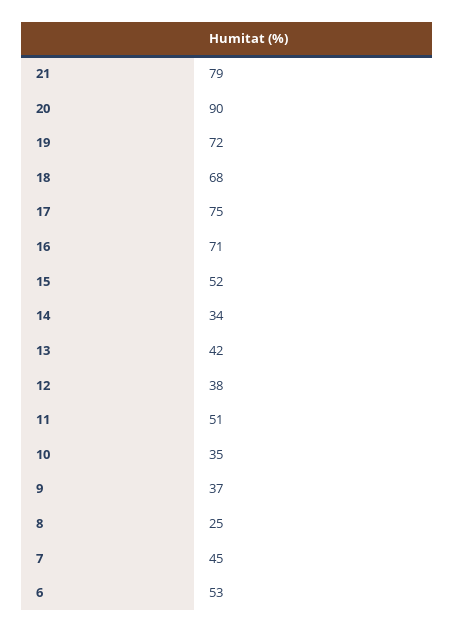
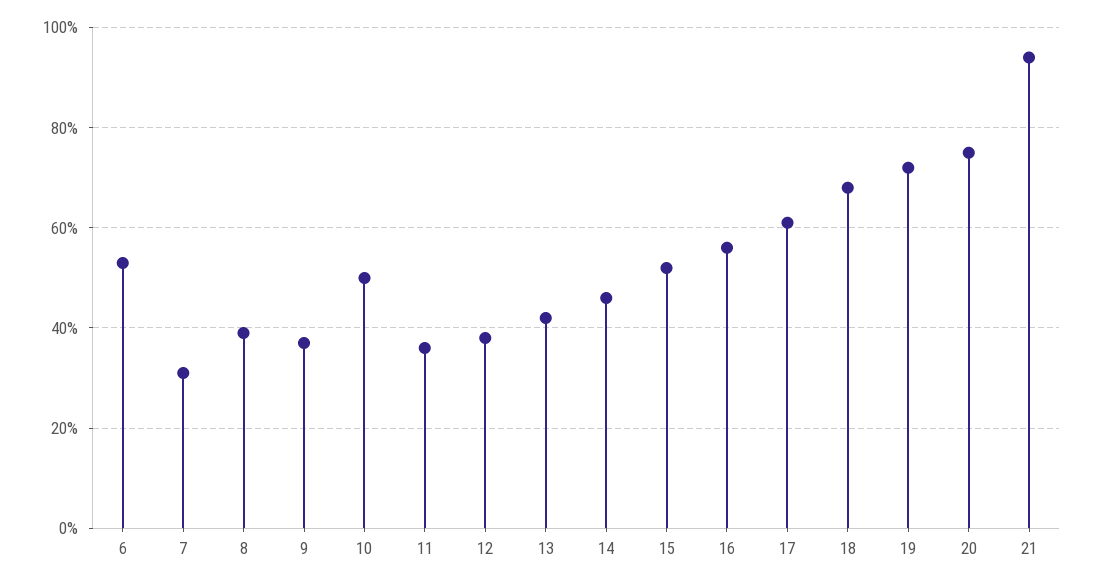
  {
-   "21": 79,
+   "21": 95,
-   "20": 90,
+   "20": 75,
    "19": 72,
    "18": 68,
-   "17": 75,
+   "17": 60,
-   "16": 71,
+   "16": 55,
    "15": 52,
-   "14": 34,
+   "14": 45,
    "13": 42,
    "12": 38,
-   "11": 51,
+   "11": 35,
-   "10": 35,
+   "10": 50,
    "9": 37,
-   "8": 25,
+   "8": 40,
-   "7": 45,
+   "7": 30,
    "6": 53
  }

